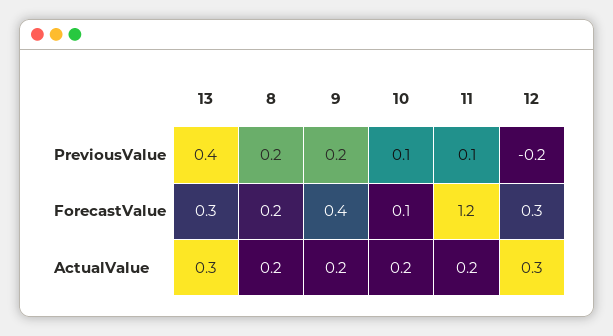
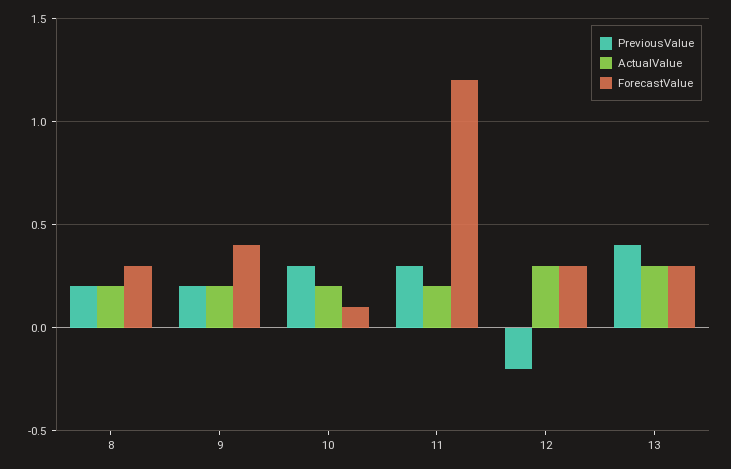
  {
    "PreviousValue": {
      "13": 0.4,
      "8": 0.2,
      "9": 0.2,
-     "10": 0.1,
+     "10": 0.3,
-     "11": 0.1,
+     "11": 0.3,
      "12": -0.2
    },
    "ForecastValue": {
      "13": 0.3,
-     "8": 0.2,
+     "8": 0.3,
      "9": 0.4,
      "10": 0.1,
      "11": 1.2,
      "12": 0.3
    },
    "ActualValue": {
      "13": 0.3,
      "8": 0.2,
      "9": 0.2,
      "10": 0.2,
      "11": 0.2,
      "12": 0.3
    }
  }

